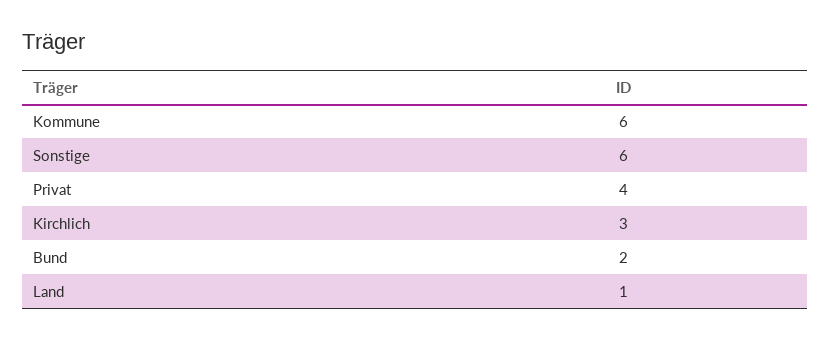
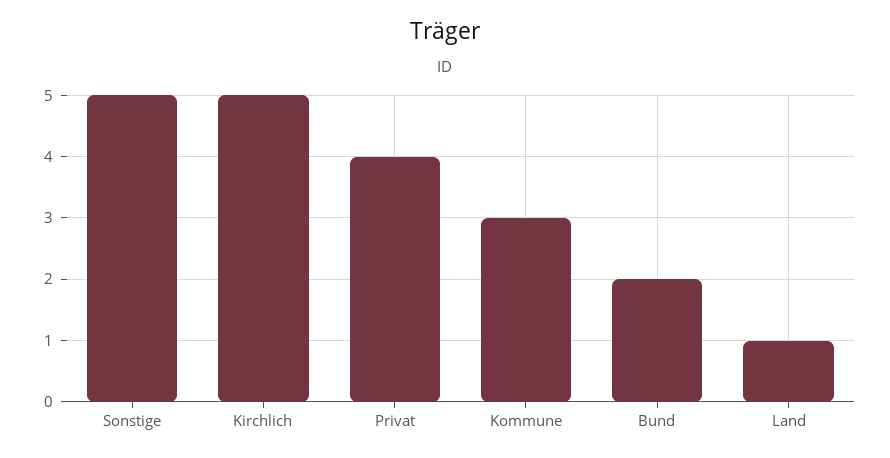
  {
-   "Kommune": 6,
+   "Kommune": 3,
-   "Sonstige": 6,
+   "Sonstige": 5,
    "Privat": 4,
-   "Kirchlich": 3,
+   "Kirchlich": 5,
    "Bund": 2,
    "Land": 1
  }

